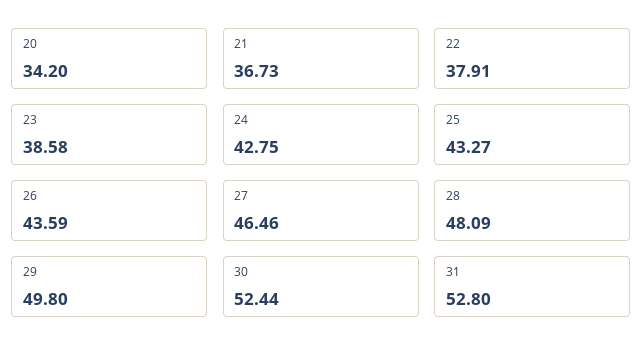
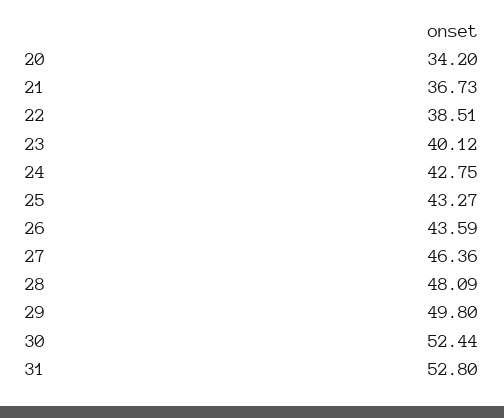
  {
    "20": 34.2,
    "21": 36.73,
-   "22": 37.91,
+   "22": 38.51,
-   "23": 38.58,
+   "23": 40.12,
    "24": 42.75,
    "25": 43.27,
    "26": 43.59,
-   "27": 46.46,
+   "27": 46.36,
    "28": 48.09,
    "29": 49.8,
    "30": 52.44,
    "31": 52.8
  }

